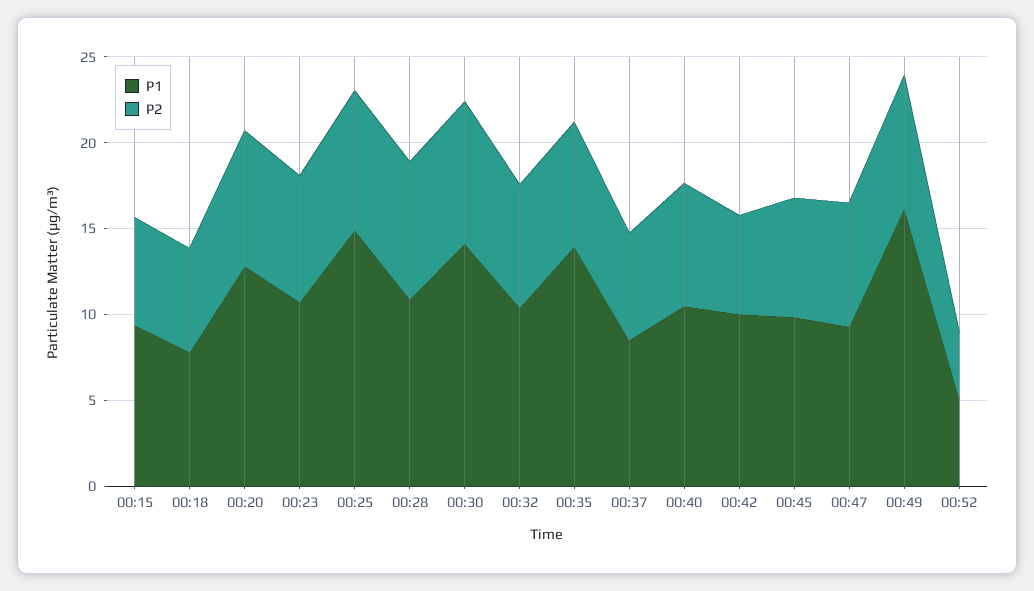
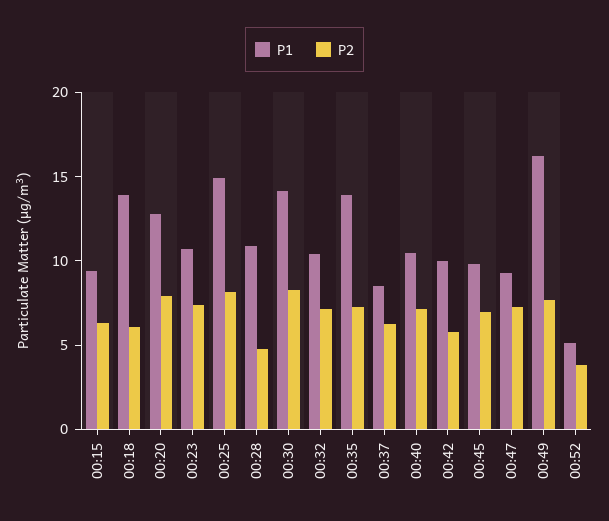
  {
    "P1": {
      "00:15": 9,
-     "00:18": 8,
+     "00:18": 14,
      "00:20": 13,
      "00:23": 11,
      "00:25": 15,
      "00:28": 11,
      "00:30": 14,
      "00:32": 10,
      "00:35": 14,
      "00:37": 9,
      "00:40": 10,
      "00:42": 10,
      "00:45": 10,
      "00:47": 9,
      "00:49": 16,
      "00:52": 5
    },
    "P2": {
      "00:15": 6,
      "00:18": 6,
      "00:20": 8,
      "00:23": 7,
      "00:25": 8,
-     "00:28": 8,
+     "00:28": 5,
      "00:30": 8,
      "00:32": 7,
      "00:35": 7,
      "00:37": 6,
      "00:40": 7,
      "00:42": 6,
      "00:45": 7,
      "00:47": 7,
      "00:49": 8,
      "00:52": 4
    }
  }

